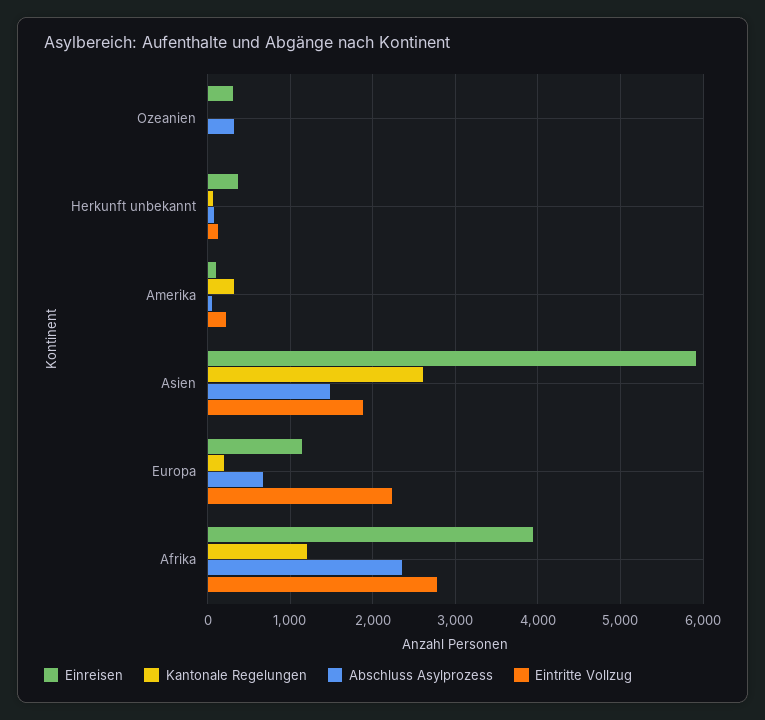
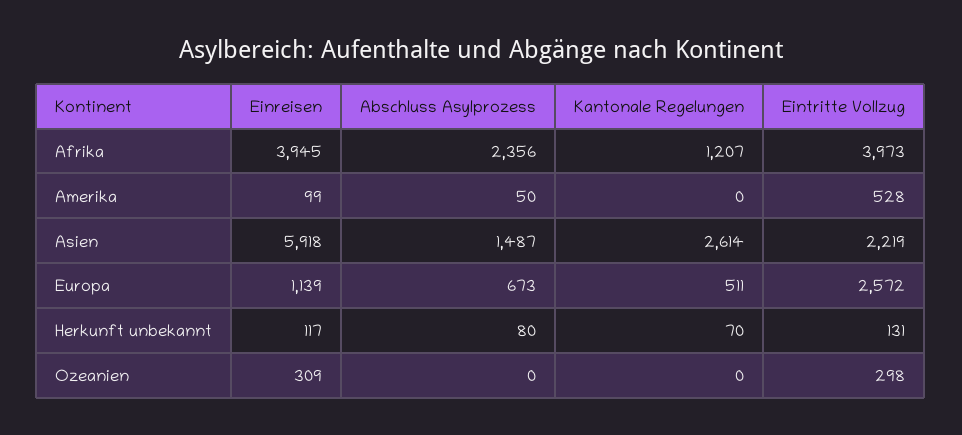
  {
    "Einreisen": {
      "Ozeanien": 309,
-     "Herkunft unbekannt": 400,
+     "Herkunft unbekannt": 117,
      "Amerika": 99,
      "Asien": 5918,
      "Europa": 1139,
      "Afrika": 3945
    },
    "Kantonale Regelungen": {
      "Ozeanien": 0,
      "Herkunft unbekannt": 70,
-     "Amerika": 300,
+     "Amerika": 0,
      "Asien": 2614,
-     "Europa": 200,
+     "Europa": 511,
      "Afrika": 1207
    },
    "Abschluss Asylprozess": {
-     "Ozeanien": 300,
+     "Ozeanien": 0,
      "Herkunft unbekannt": 80,
      "Amerika": 50,
      "Asien": 1487,
      "Europa": 673,
      "Afrika": 2356
    },
    "Eintritte Vollzug": {
-     "Ozeanien": 0,
+     "Ozeanien": 298,
      "Herkunft unbekannt": 131,
-     "Amerika": 200,
+     "Amerika": 528,
-     "Asien": 1900,
+     "Asien": 2219,
-     "Europa": 2200,
+     "Europa": 2572,
-     "Afrika": 2800
+     "Afrika": 3973
    }
  }

